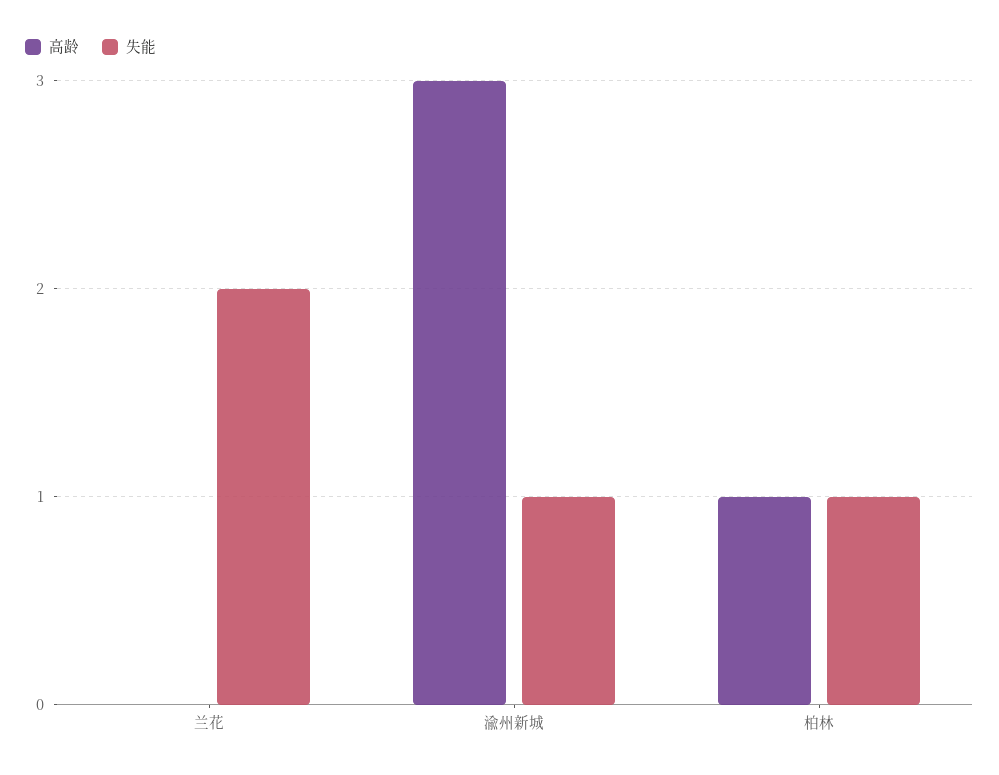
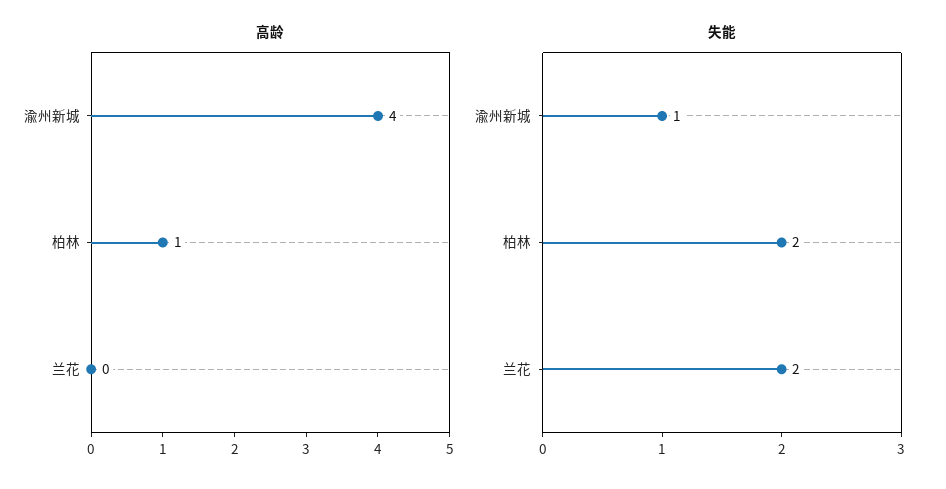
  {
    "高龄": {
      "兰花": 0,
-     "渝州新城": 3,
+     "渝州新城": 4,
      "柏林": 1
    },
    "失能": {
      "兰花": 2,
      "渝州新城": 1,
-     "柏林": 1
+     "柏林": 2
    }
  }

